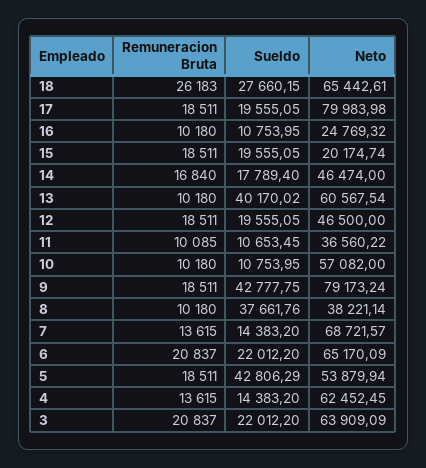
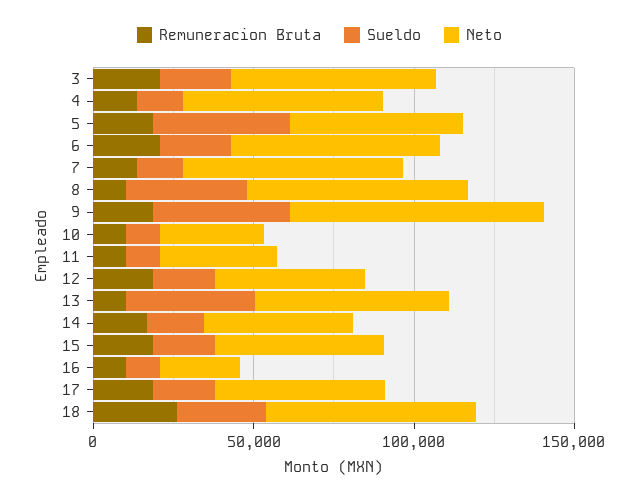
  {
    "Remuneracion Bruta": {
      "18": 26183,
      "17": 18511,
      "16": 10180,
      "15": 18511,
      "14": 16840,
      "13": 10180,
      "12": 18511,
      "11": 10085,
      "10": 10180,
      "9": 18511,
      "8": 10180,
      "7": 13615,
      "6": 20837,
      "5": 18511,
      "4": 13615,
      "3": 20837
    },
    "Sueldo": {
      "18": 27660.15,
      "17": 19555.05,
      "16": 10753.95,
      "15": 19555.05,
      "14": 17789.4,
      "13": 40170.02,
      "12": 19555.05,
      "11": 10653.45,
      "10": 10753.95,
      "9": 42777.75,
      "8": 37661.76,
      "7": 14383.2,
      "6": 22012.2,
      "5": 42806.29,
      "4": 14383.2,
      "3": 22012.2
    },
    "Neto": {
      "18": 65442.61,
-     "17": 79983.98,
+     "17": 50000,
      "16": 24769.32,
-     "15": 20174.74,
+     "15": 50000,
      "14": 46474,
      "13": 60567.54,
      "12": 46500,
      "11": 36560.22,
-     "10": 57082,
+     "10": 30000,
      "9": 79173.24,
-     "8": 38221.14,
+     "8": 70000,
      "7": 68721.57,
      "6": 65170.09,
      "5": 53879.94,
      "4": 62452.45,
      "3": 63909.09
    }
  }

